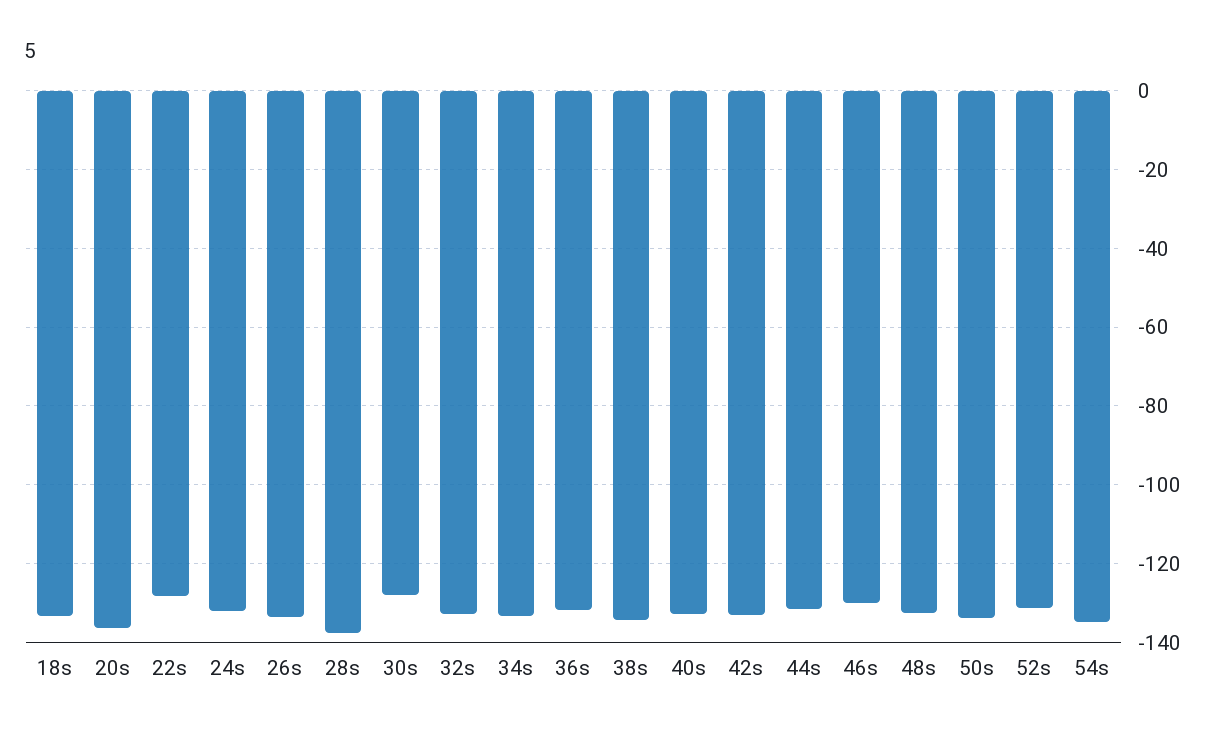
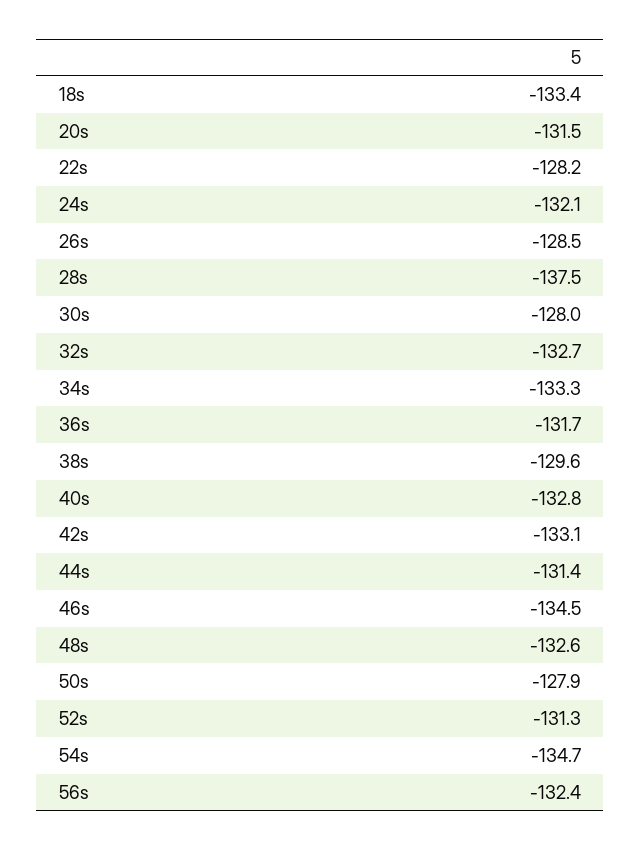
  {
    "18s": -133.4,
-   "20s": -136,
+   "20s": -131.5,
    "22s": -128.2,
    "24s": -132.1,
-   "26s": -134,
+   "26s": -128.5,
    "28s": -137.5,
    "30s": -128,
    "32s": -132.7,
    "34s": -133.3,
    "36s": -131.7,
-   "38s": -134,
+   "38s": -129.6,
    "40s": -132.8,
    "42s": -133.1,
    "44s": -131.4,
-   "46s": -130,
+   "46s": -134.5,
    "48s": -132.6,
-   "50s": -134,
+   "50s": -127.9,
    "52s": -131.3,
-   "54s": -134.7
+   "54s": -134.7,
+   "56s": -132.4
  }

